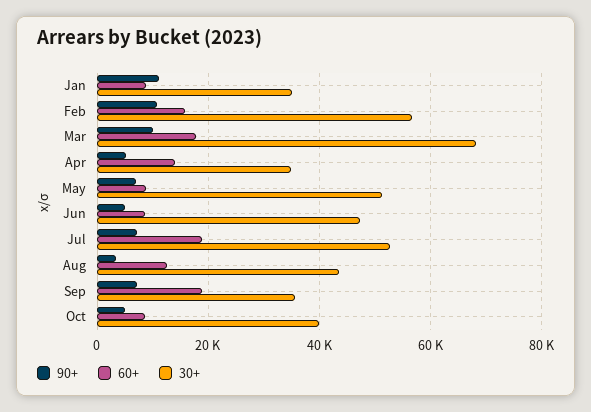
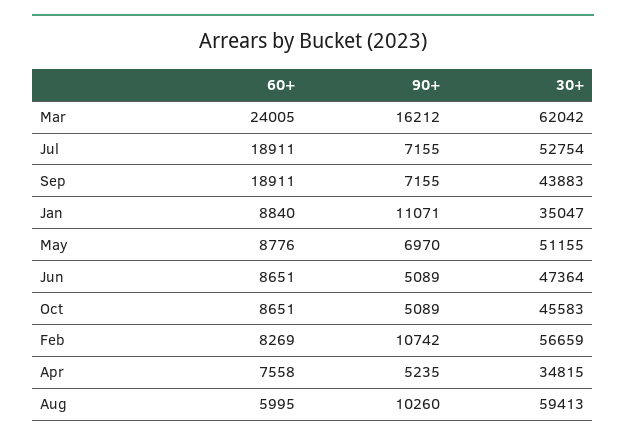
  {
    "90+": {
      "Jan": 11071,
      "Feb": 10742,
-     "Mar": 10000,
+     "Mar": 16212,
      "Apr": 5235,
      "May": 6970,
      "Jun": 5089,
      "Jul": 7155,
-     "Aug": 4000,
+     "Aug": 10260,
      "Sep": 7155,
      "Oct": 5089
    },
    "60+": {
      "Jan": 8840,
-     "Feb": 16000,
+     "Feb": 8269,
-     "Mar": 18000,
+     "Mar": 24005,
-     "Apr": 14000,
+     "Apr": 7558,
      "May": 8776,
      "Jun": 8651,
      "Jul": 18911,
-     "Aug": 12000,
+     "Aug": 5995,
      "Sep": 18911,
      "Oct": 8651
    },
    "30+": {
      "Jan": 35047,
      "Feb": 56659,
-     "Mar": 68000,
+     "Mar": 62042,
      "Apr": 34815,
      "May": 51155,
      "Jun": 47364,
      "Jul": 52754,
-     "Aug": 44000,
+     "Aug": 59413,
-     "Sep": 36000,
+     "Sep": 43883,
-     "Oct": 40000
+     "Oct": 45583
    }
  }

